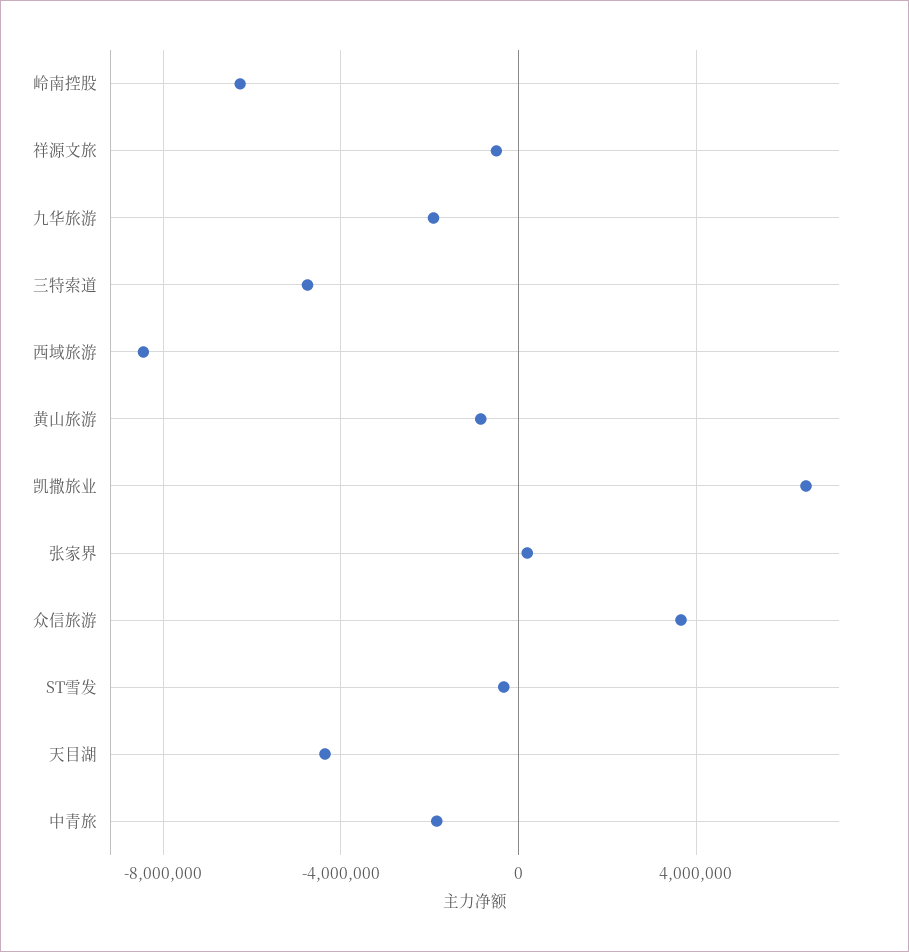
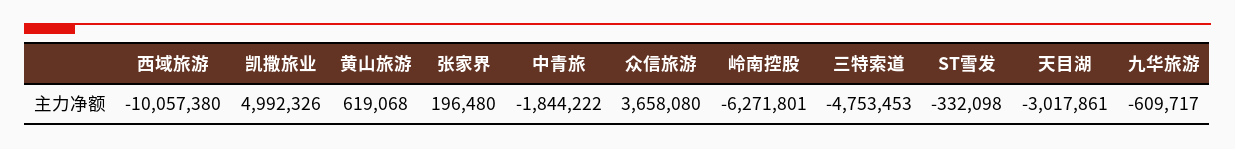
  {
    "岭南控股": -6271801,
-   "祥源文旅": -500000,
-   "九华旅游": -2000000,
+   "九华旅游": -609717,
    "三特索道": -4753453,
-   "西域旅游": -8500000,
+   "西域旅游": -10057380,
-   "黄山旅游": -1000000,
+   "黄山旅游": 619068,
-   "凯撒旅业": 6500000,
+   "凯撒旅业": 4992326,
    "张家界": 196480,
    "众信旅游": 3658080,
    "ST雪发": -332098,
-   "天目湖": -4500000,
+   "天目湖": -3017861,
    "中青旅": -1844222
  }

